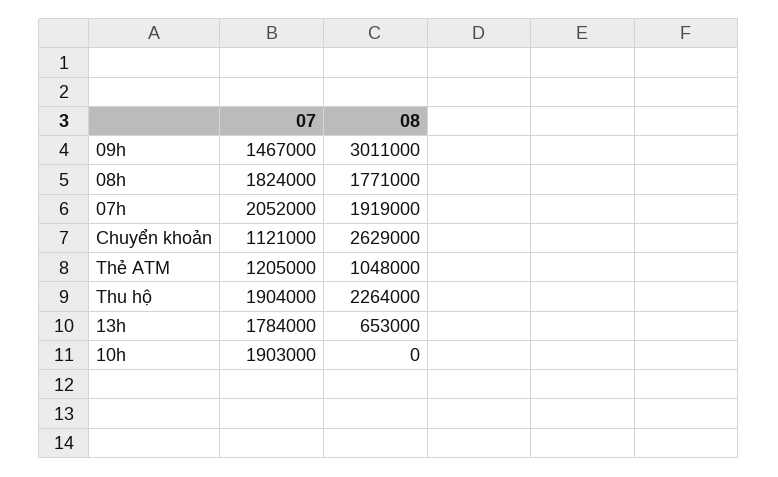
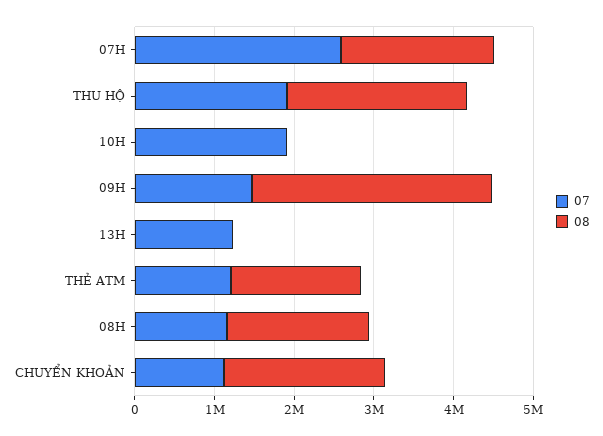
  {
    "07": {
      "09h": 1467000,
-     "08h": 1824000,
+     "08h": 1200000,
-     "07h": 2052000,
+     "07h": 2600000,
      "Chuyển khoản": 1121000,
      "Thẻ ATM": 1205000,
      "Thu hộ": 1904000,
-     "13h": 1784000,
+     "13h": 1200000,
      "10h": 1903000
    },
    "08": {
      "09h": 3011000,
      "08h": 1771000,
      "07h": 1919000,
-     "Chuyển khoản": 2629000,
+     "Chuyển khoản": 2000000,
-     "Thẻ ATM": 1048000,
+     "Thẻ ATM": 1600000,
      "Thu hộ": 2264000,
-     "13h": 653000,
+     "13h": 0,
      "10h": 0
    }
  }

